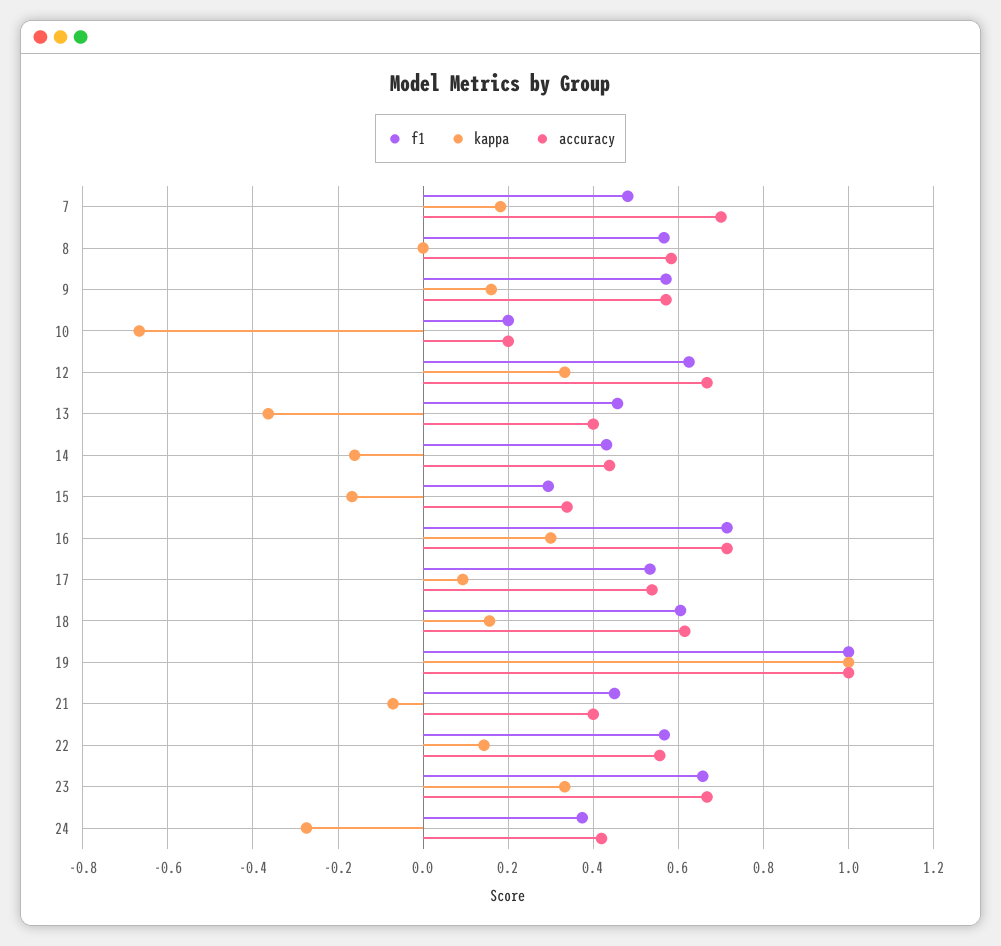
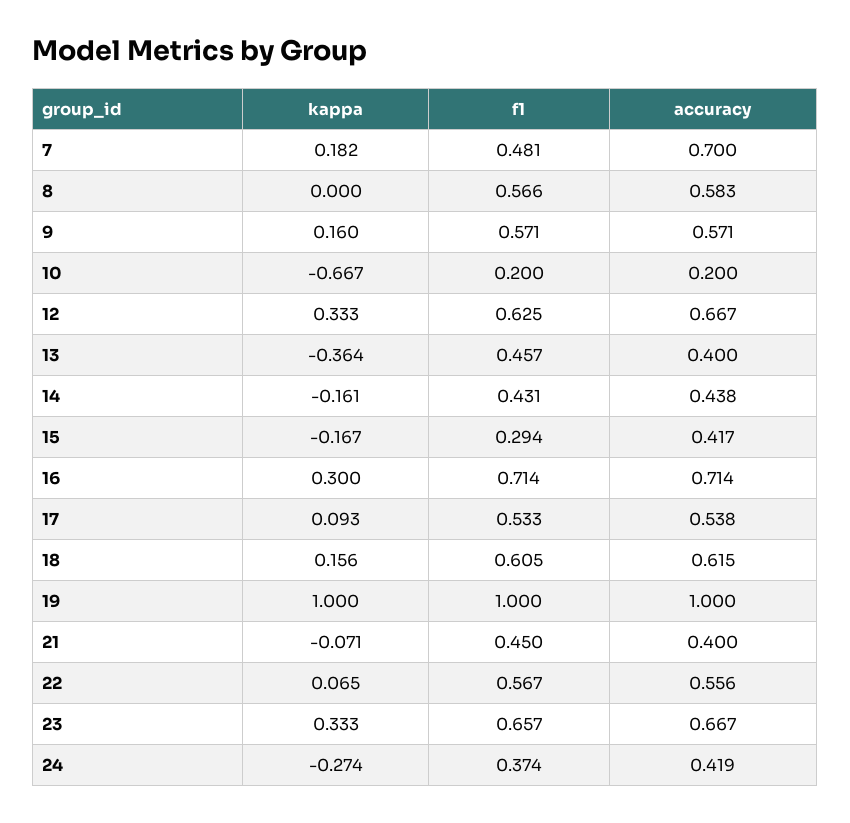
  {
    "f1": {
      "7": 0.481,
      "8": 0.566,
      "9": 0.571,
      "10": 0.2,
      "12": 0.625,
      "13": 0.457,
      "14": 0.431,
      "15": 0.294,
      "16": 0.714,
      "17": 0.533,
      "18": 0.605,
      "19": 1,
      "21": 0.45,
      "22": 0.567,
      "23": 0.657,
      "24": 0.374
    },
    "kappa": {
      "7": 0.182,
      "8": 0,
      "9": 0.16,
      "10": -0.667,
      "12": 0.333,
      "13": -0.364,
      "14": -0.161,
      "15": -0.167,
      "16": 0.3,
      "17": 0.093,
      "18": 0.156,
      "19": 1,
      "21": -0.071,
-     "22": 0.14,
+     "22": 0.065,
      "23": 0.333,
      "24": -0.274
    },
    "accuracy": {
      "7": 0.7,
      "8": 0.583,
      "9": 0.571,
      "10": 0.2,
      "12": 0.667,
      "13": 0.4,
      "14": 0.438,
-     "15": 0.34,
+     "15": 0.417,
      "16": 0.714,
      "17": 0.538,
      "18": 0.615,
      "19": 1,
      "21": 0.4,
      "22": 0.556,
      "23": 0.667,
      "24": 0.419
    }
  }

